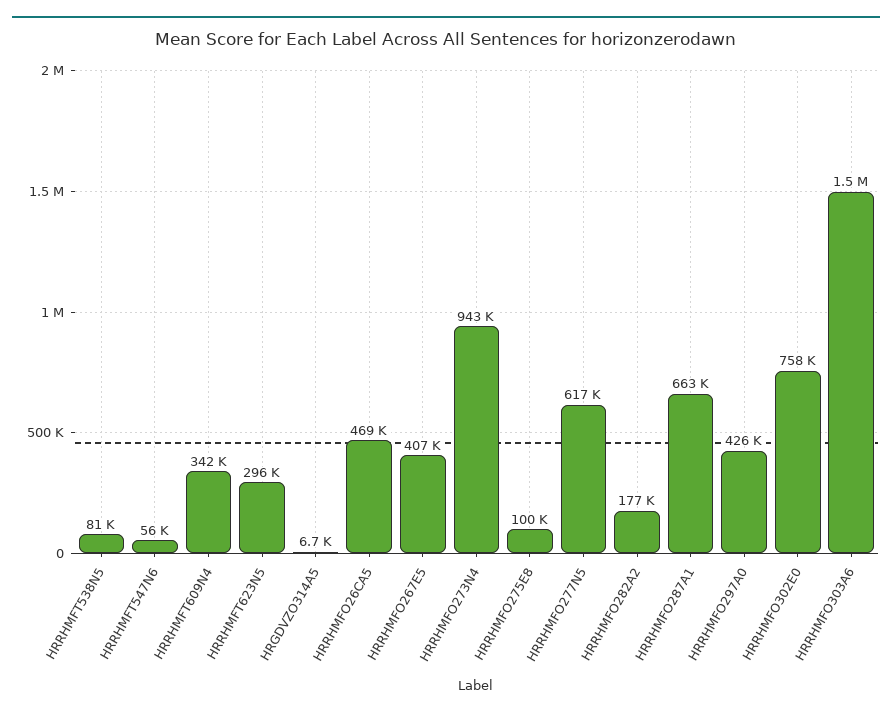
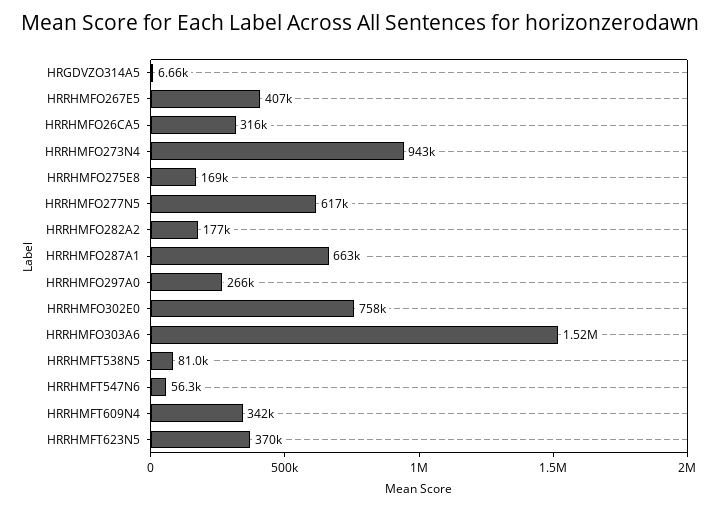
  {
    "HRRHMFT538N5": 81000,
    "HRRHMFT547N6": 56300,
    "HRRHMFT609N4": 342000,
-   "HRRHMFT623N5": 296000,
+   "HRRHMFT623N5": 370000,
    "HRGDVZO314A5": 6660,
-   "HRRHMFO26CA5": 469000,
+   "HRRHMFO26CA5": 316000,
    "HRRHMFO267E5": 407000,
    "HRRHMFO273N4": 943000,
-   "HRRHMFO275E8": 100000,
+   "HRRHMFO275E8": 169000,
    "HRRHMFO277N5": 617000,
    "HRRHMFO282A2": 177000,
    "HRRHMFO287A1": 663000,
-   "HRRHMFO297A0": 426000,
+   "HRRHMFO297A0": 266000,
    "HRRHMFO302E0": 758000,
    "HRRHMFO303A6": 1520000
  }

